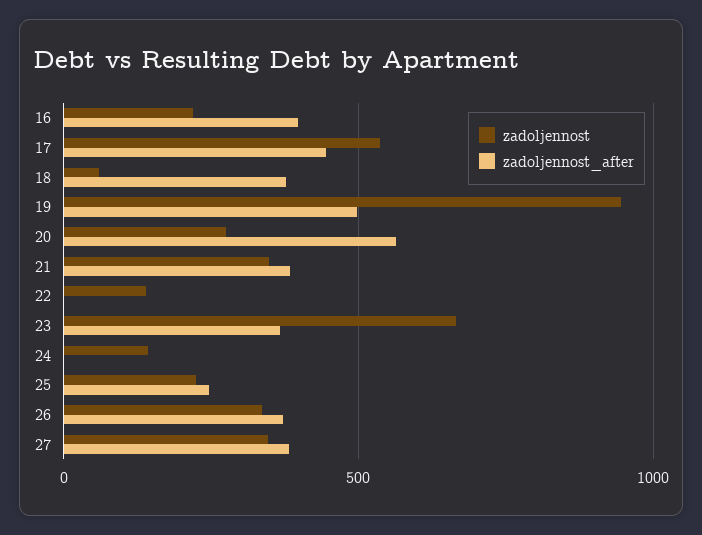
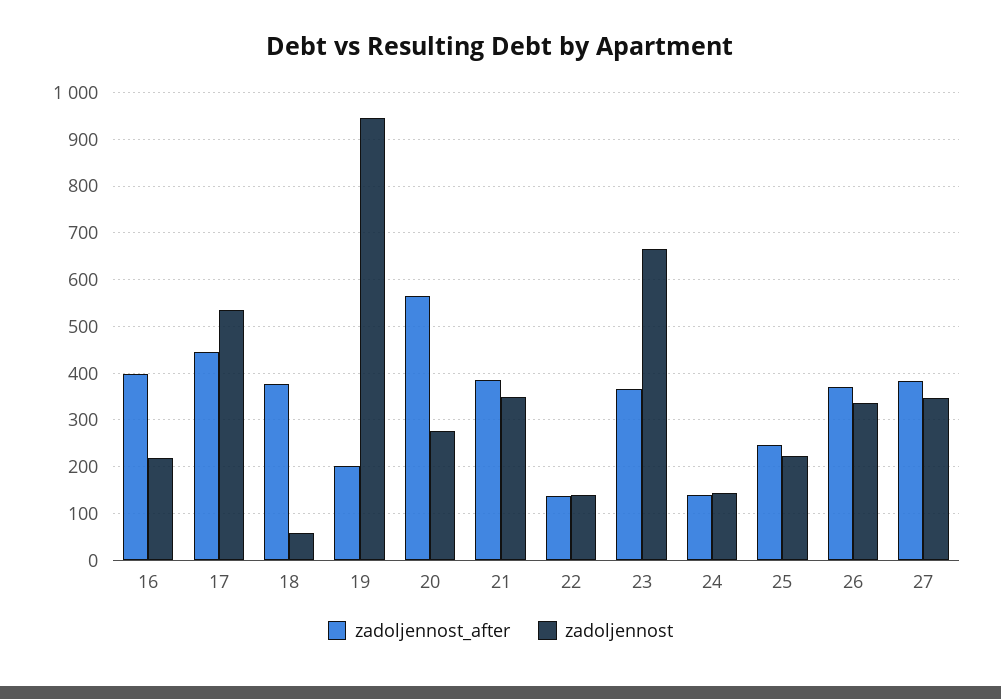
  {
    "zadoljennost": {
      "16": 220,
      "17": 540,
      "18": 60,
      "19": 940,
      "20": 280,
      "21": 340,
      "22": 140,
      "23": 660,
      "24": 140,
      "25": 220,
      "26": 340,
      "27": 340
    },
    "zadoljennost_after": {
      "16": 400,
      "17": 440,
      "18": 380,
-     "19": 500,
+     "19": 200,
      "20": 560,
      "21": 380,
-     "22": 0,
+     "22": 140,
      "23": 360,
-     "24": 0,
+     "24": 140,
      "25": 240,
      "26": 380,
      "27": 380
    }
  }

